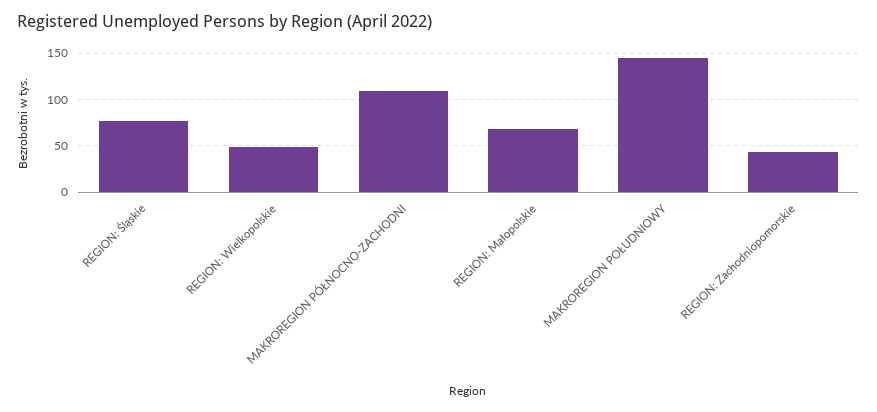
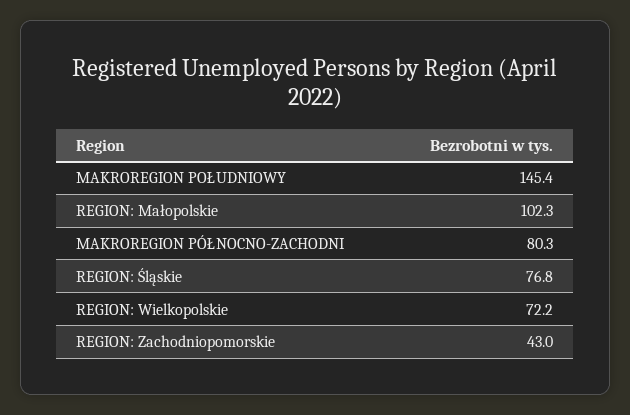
  {
    "REGION: Śląskie": 76.8,
-   "REGION: Wielkopolskie": 50,
+   "REGION: Wielkopolskie": 72.2,
-   "MAKROREGION PÓŁNOCNO-ZACHODNI": 110,
+   "MAKROREGION PÓŁNOCNO-ZACHODNI": 80.3,
-   "REGION: Małopolskie": 70,
+   "REGION: Małopolskie": 102.3,
    "MAKROREGION POŁUDNIOWY": 145.4,
    "REGION: Zachodniopomorskie": 43
  }

